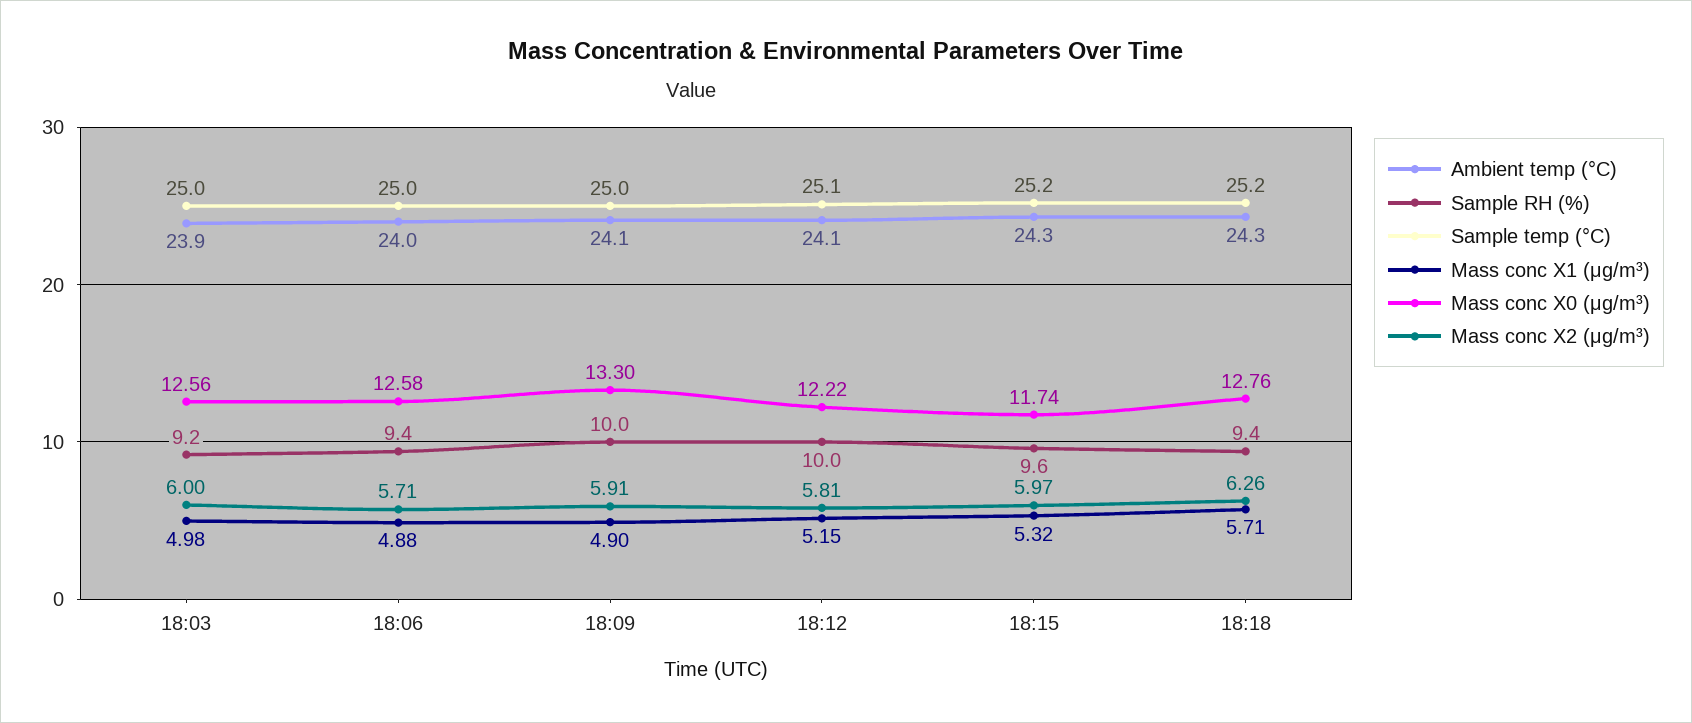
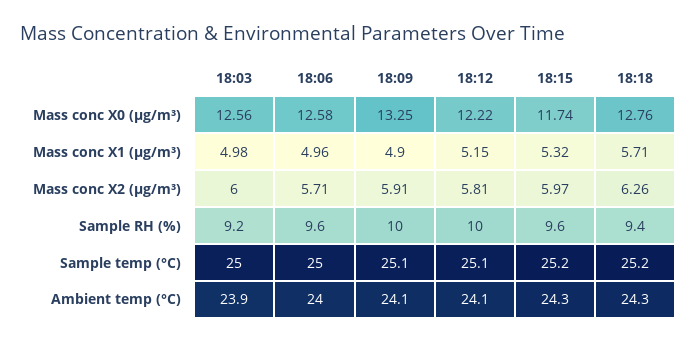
  {
    "Ambient temp (°C)": {
      "18:03": 23.9,
      "18:06": 24,
      "18:09": 24.1,
      "18:12": 24.1,
      "18:15": 24.3,
      "18:18": 24.3
    },
    "Sample RH (%)": {
      "18:03": 9.2,
-     "18:06": 9.4,
+     "18:06": 9.6,
      "18:09": 10,
      "18:12": 10,
      "18:15": 9.6,
      "18:18": 9.4
    },
    "Sample temp (°C)": {
      "18:03": 25,
      "18:06": 25,
-     "18:09": 25,
+     "18:09": 25.1,
      "18:12": 25.1,
      "18:15": 25.2,
      "18:18": 25.2
    },
    "Mass conc X1 (μg/m³)": {
      "18:03": 4.98,
-     "18:06": 4.88,
+     "18:06": 4.96,
      "18:09": 4.9,
      "18:12": 5.15,
      "18:15": 5.32,
      "18:18": 5.71
    },
    "Mass conc X0 (μg/m³)": {
      "18:03": 12.56,
      "18:06": 12.58,
-     "18:09": 13.3,
+     "18:09": 13.25,
      "18:12": 12.22,
      "18:15": 11.74,
      "18:18": 12.76
    },
    "Mass conc X2 (μg/m³)": {
      "18:03": 6,
      "18:06": 5.71,
      "18:09": 5.91,
      "18:12": 5.81,
      "18:15": 5.97,
      "18:18": 6.26
    }
  }

